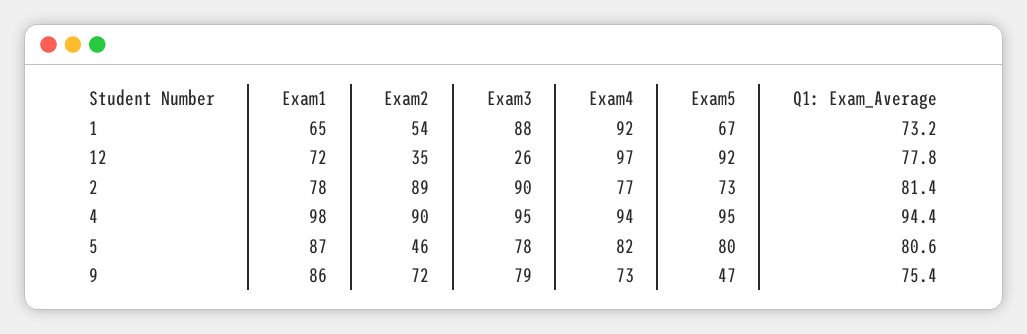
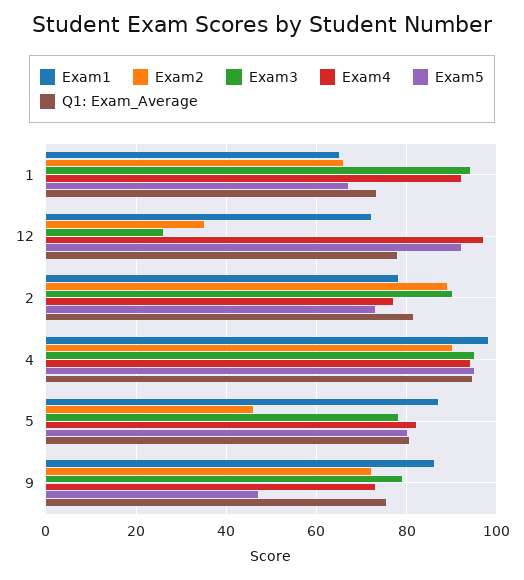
  {
    "Exam1": {
      "1": 65,
      "12": 72,
      "2": 78,
      "4": 98,
      "5": 87,
      "9": 86
    },
    "Exam2": {
-     "1": 54,
+     "1": 66,
      "12": 35,
      "2": 89,
      "4": 90,
      "5": 46,
      "9": 72
    },
    "Exam3": {
-     "1": 88,
+     "1": 94,
      "12": 26,
      "2": 90,
      "4": 95,
      "5": 78,
      "9": 79
    },
    "Exam4": {
      "1": 92,
      "12": 97,
      "2": 77,
      "4": 94,
      "5": 82,
      "9": 73
    },
    "Exam5": {
      "1": 67,
      "12": 92,
      "2": 73,
      "4": 95,
      "5": 80,
      "9": 47
    },
    "Q1: Exam_Average": {
      "1": 73.2,
      "12": 77.8,
      "2": 81.4,
      "4": 94.4,
      "5": 80.6,
      "9": 75.4
    }
  }

